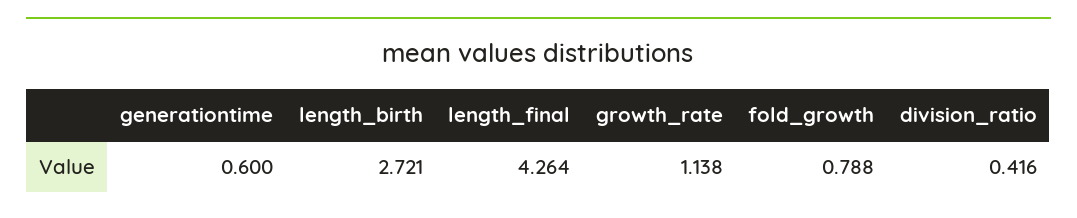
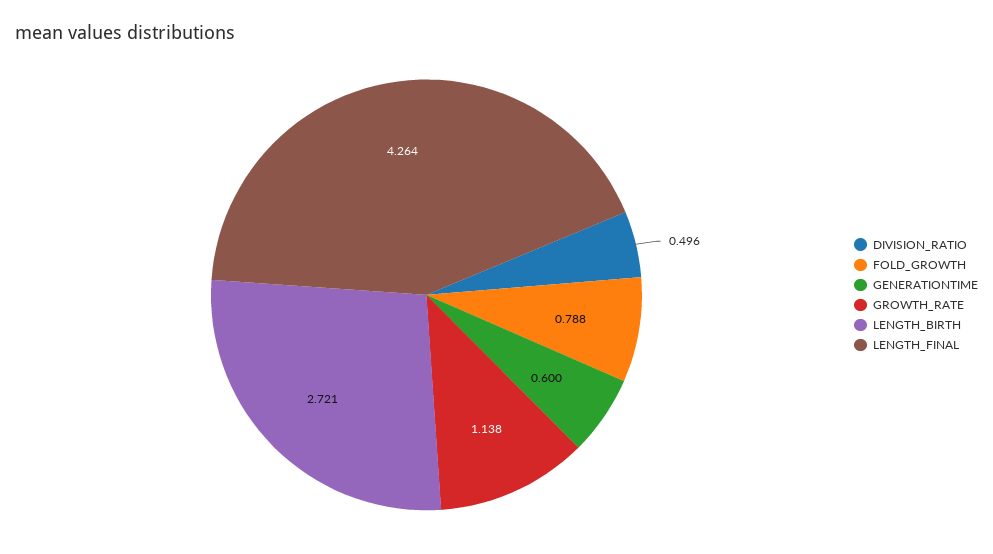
  {
    "generationtime": 0.6,
    "length_birth": 2.721,
    "length_final": 4.264,
    "growth_rate": 1.138,
    "fold_growth": 0.788,
-   "division_ratio": 0.416
+   "division_ratio": 0.496
  }

